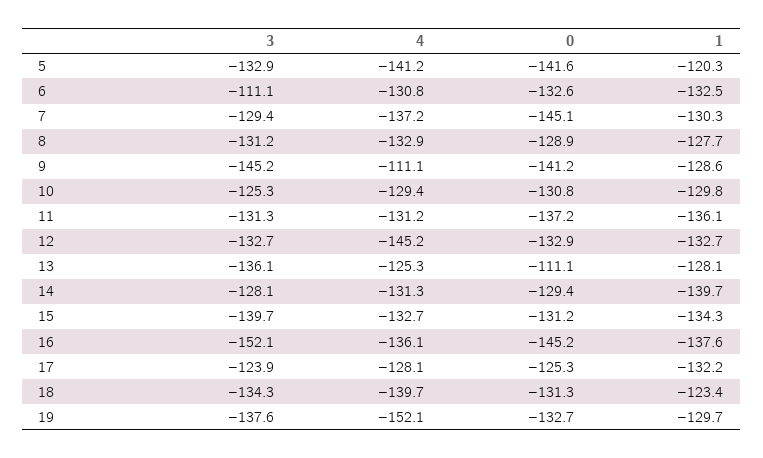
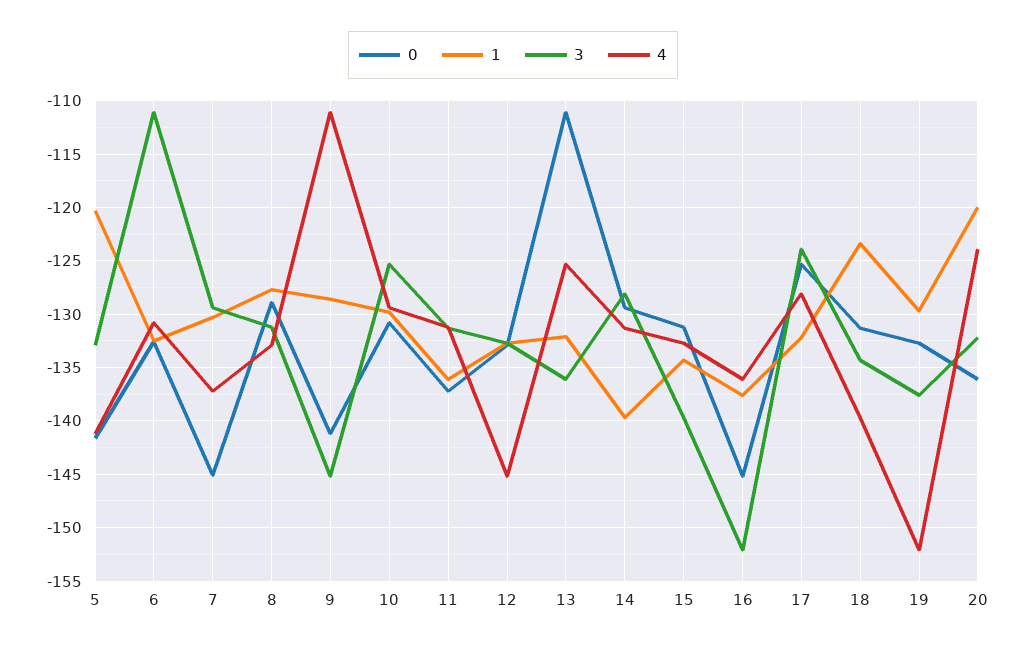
  {
    "3": {
      "5": -132.9,
      "6": -111.1,
      "7": -129.4,
      "8": -131.2,
      "9": -145.2,
      "10": -125.3,
      "11": -131.3,
      "12": -132.7,
      "13": -136.1,
      "14": -128.1,
      "15": -139.7,
      "16": -152.1,
      "17": -123.9,
      "18": -134.3,
-     "19": -137.6
+     "19": -137.6,
+     "20": -132
    },
    "4": {
      "5": -141.2,
      "6": -130.8,
      "7": -137.2,
      "8": -132.9,
      "9": -111.1,
      "10": -129.4,
      "11": -131.2,
      "12": -145.2,
      "13": -125.3,
      "14": -131.3,
      "15": -132.7,
      "16": -136.1,
      "17": -128.1,
      "18": -139.7,
-     "19": -152.1
+     "19": -152.1,
+     "20": -124
    },
    "0": {
      "5": -141.6,
      "6": -132.6,
      "7": -145.1,
      "8": -128.9,
      "9": -141.2,
      "10": -130.8,
      "11": -137.2,
      "12": -132.9,
      "13": -111.1,
      "14": -129.4,
      "15": -131.2,
      "16": -145.2,
      "17": -125.3,
      "18": -131.3,
-     "19": -132.7
+     "19": -132.7,
+     "20": -136
    },
    "1": {
      "5": -120.3,
      "6": -132.5,
      "7": -130.3,
      "8": -127.7,
      "9": -128.6,
      "10": -129.8,
      "11": -136.1,
      "12": -132.7,
-     "13": -128.1,
+     "13": -132,
      "14": -139.7,
      "15": -134.3,
      "16": -137.6,
      "17": -132.2,
      "18": -123.4,
-     "19": -129.7
+     "19": -129.7,
+     "20": -120
    }
  }

